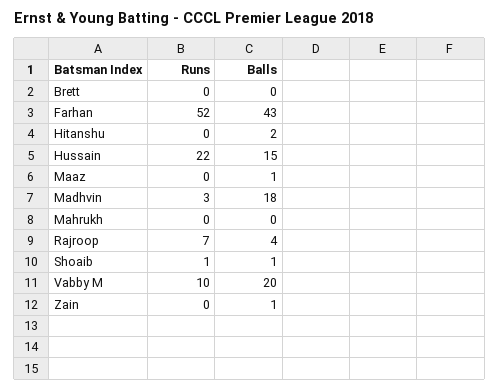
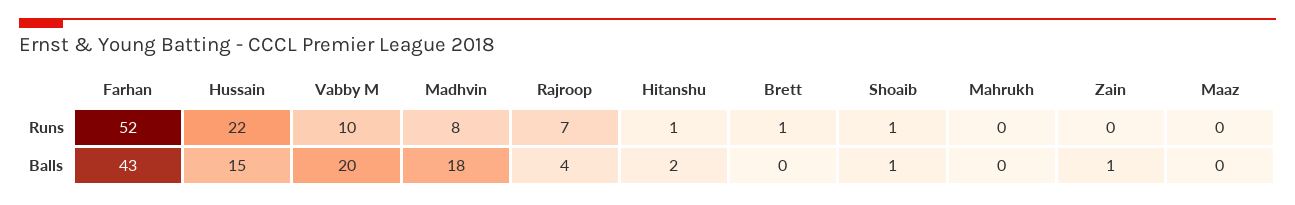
  {
    "Runs": {
-     "Brett": 0,
+     "Brett": 1,
      "Farhan": 52,
-     "Hitanshu": 0,
+     "Hitanshu": 1,
      "Hussain": 22,
      "Maaz": 0,
-     "Madhvin": 3,
+     "Madhvin": 8,
      "Mahrukh": 0,
      "Rajroop": 7,
      "Shoaib": 1,
      "Vabby M": 10,
      "Zain": 0
    },
    "Balls": {
      "Brett": 0,
      "Farhan": 43,
      "Hitanshu": 2,
      "Hussain": 15,
-     "Maaz": 1,
+     "Maaz": 0,
      "Madhvin": 18,
      "Mahrukh": 0,
      "Rajroop": 4,
      "Shoaib": 1,
      "Vabby M": 20,
      "Zain": 1
    }
  }

